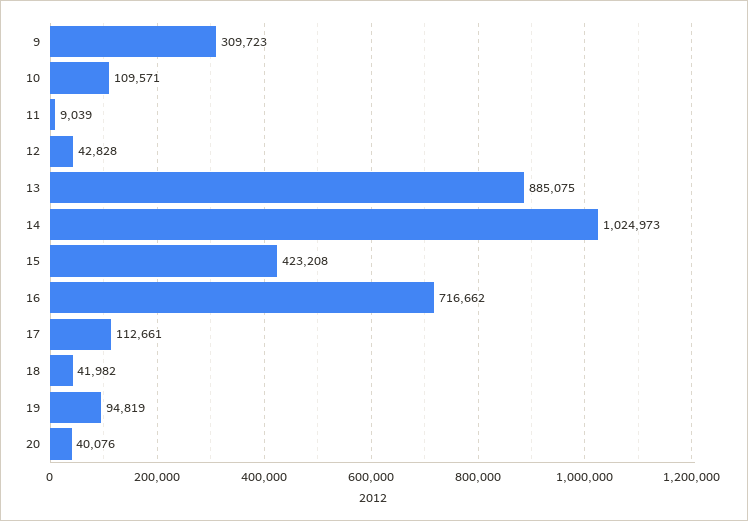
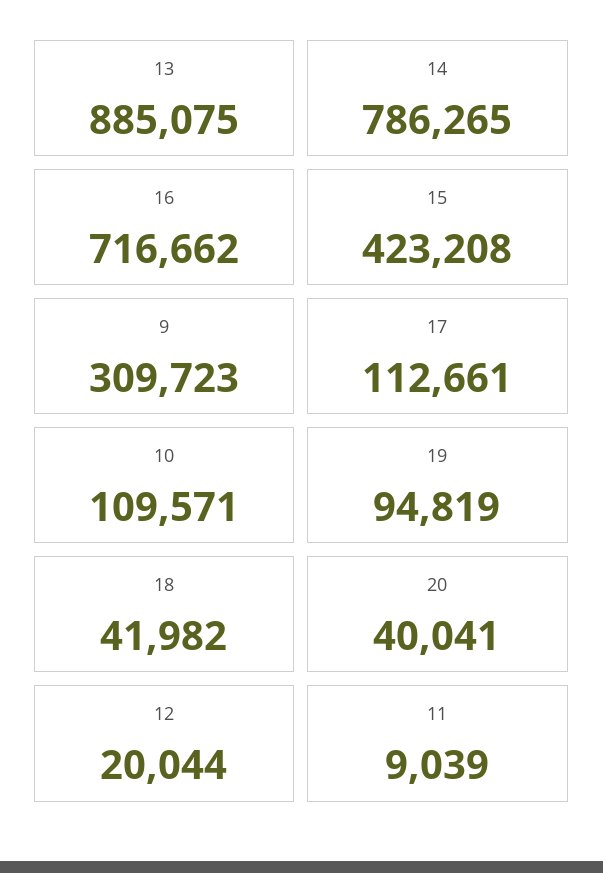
  {
    "9": 309723,
    "10": 109571,
    "11": 9039,
-   "12": 42828,
+   "12": 20044,
    "13": 885075,
-   "14": 1024973,
+   "14": 786265,
    "15": 423208,
    "16": 716662,
    "17": 112661,
    "18": 41982,
    "19": 94819,
-   "20": 40076
+   "20": 40041
  }

